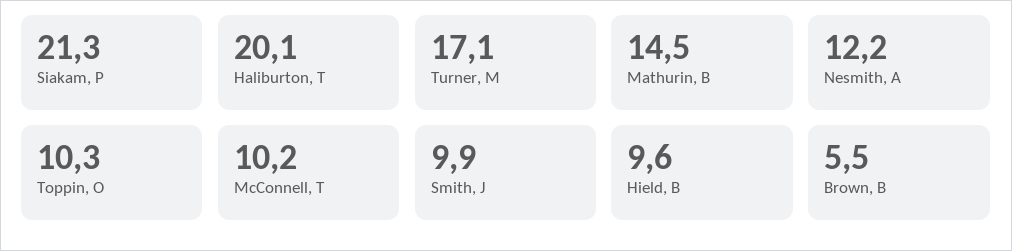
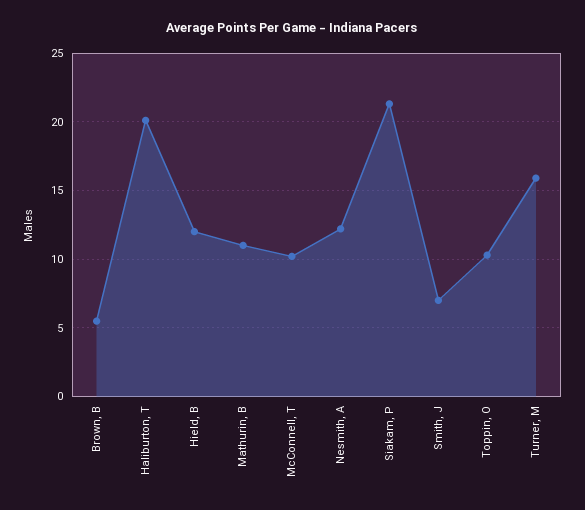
  {
    "Siakam, P": 21.3,
    "Haliburton, T": 20.1,
-   "Turner, M": 17.1,
+   "Turner, M": 16,
-   "Mathurin, B": 14.5,
+   "Mathurin, B": 11,
    "Nesmith, A": 12.2,
    "Toppin, O": 10.3,
    "McConnell, T": 10.2,
-   "Smith, J": 9.9,
+   "Smith, J": 7,
-   "Hield, B": 9.6,
+   "Hield, B": 12,
    "Brown, B": 5.5
  }

